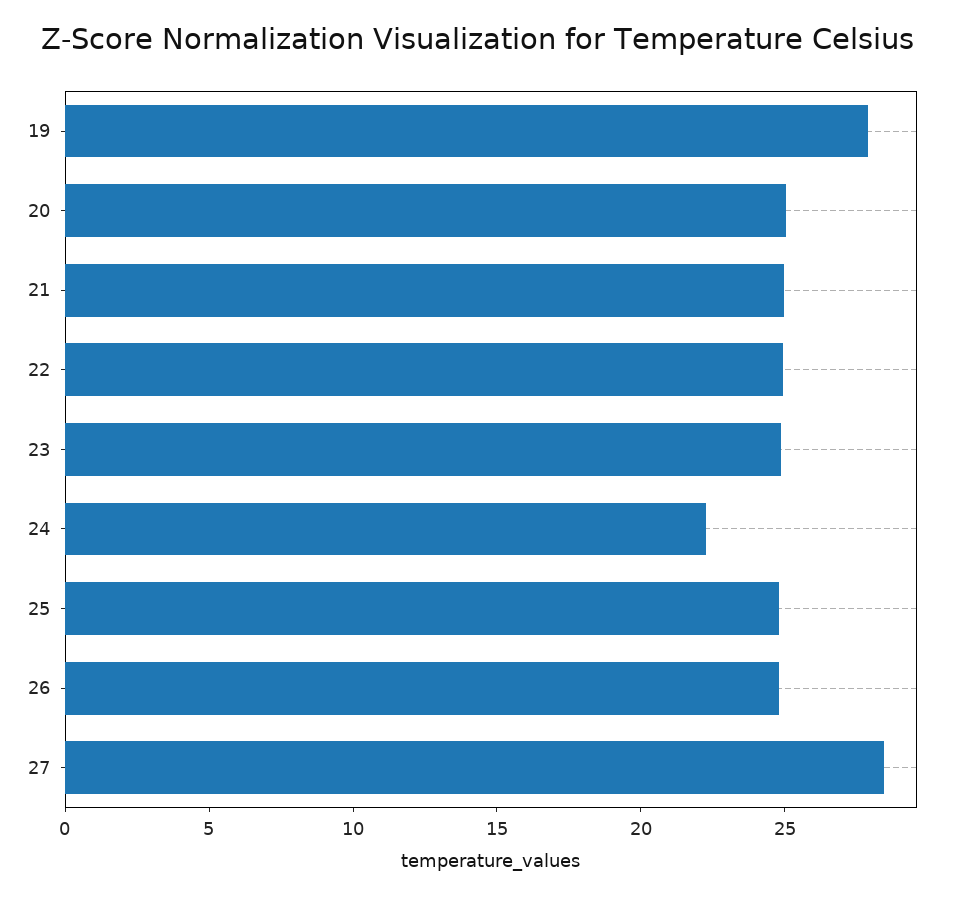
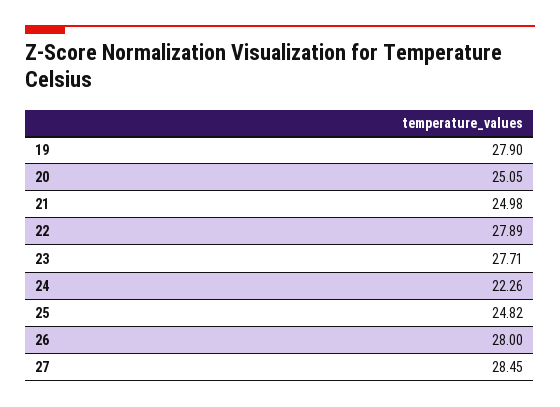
  {
    "19": 27.9,
    "20": 25.05,
    "21": 24.98,
-   "22": 25,
+   "22": 27.89,
-   "23": 25,
+   "23": 27.71,
    "24": 22.26,
    "25": 24.82,
-   "26": 25,
+   "26": 28,
    "27": 28.45
  }

